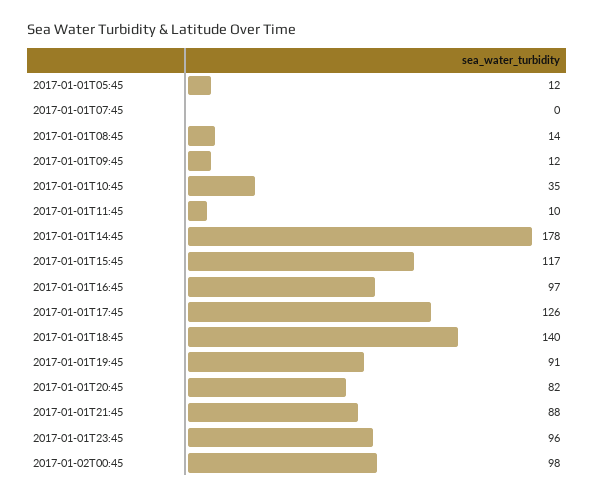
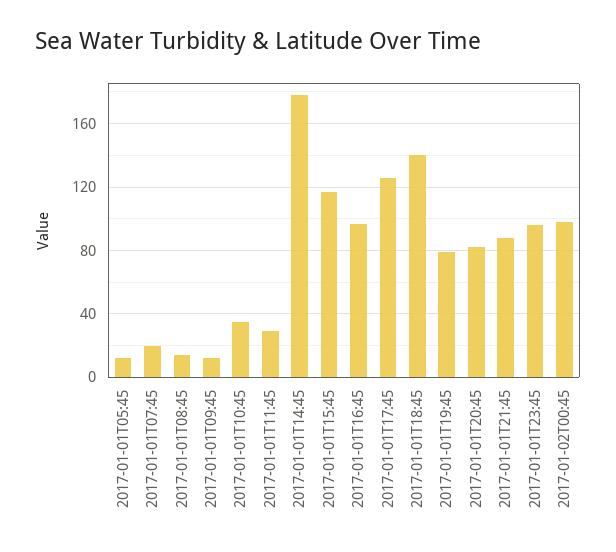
  {
    "2017-01-01T05:45": 12,
-   "2017-01-01T07:45": 0,
+   "2017-01-01T07:45": 20,
    "2017-01-01T08:45": 14,
    "2017-01-01T09:45": 12,
    "2017-01-01T10:45": 35,
-   "2017-01-01T11:45": 10,
+   "2017-01-01T11:45": 30,
    "2017-01-01T14:45": 178,
    "2017-01-01T15:45": 117,
    "2017-01-01T16:45": 97,
    "2017-01-01T17:45": 126,
    "2017-01-01T18:45": 140,
-   "2017-01-01T19:45": 91,
+   "2017-01-01T19:45": 80,
    "2017-01-01T20:45": 82,
    "2017-01-01T21:45": 88,
    "2017-01-01T23:45": 96,
    "2017-01-02T00:45": 98
  }

